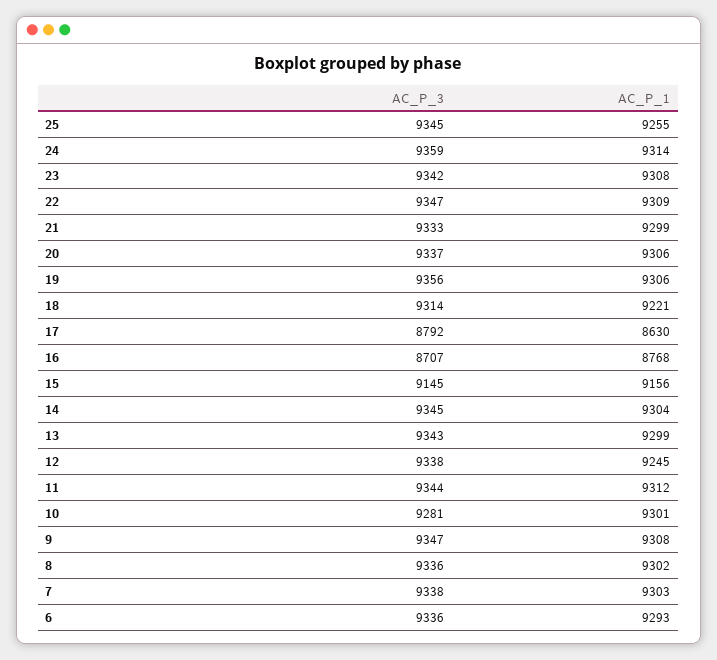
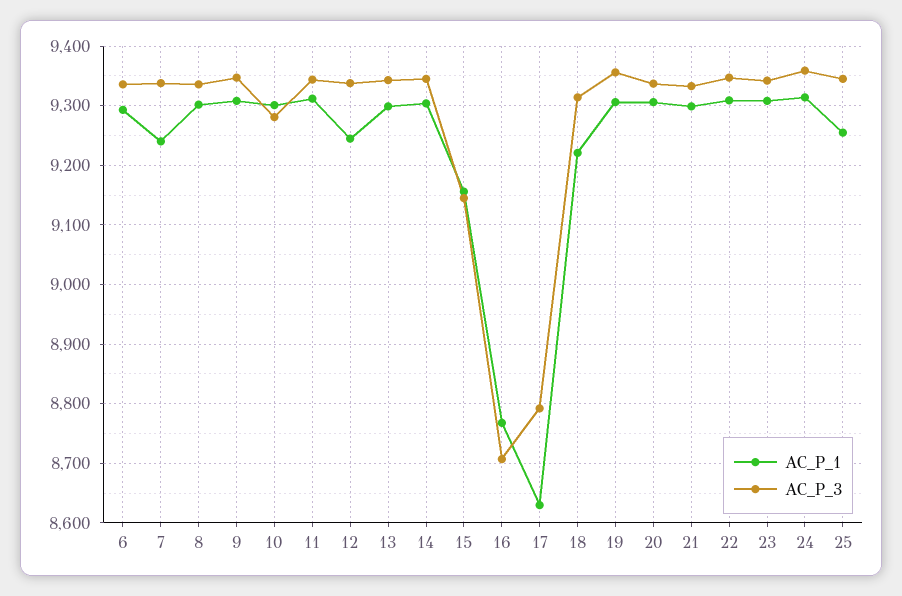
  {
    "AC_P_3": {
      "25": 9345,
      "24": 9359,
      "23": 9342,
      "22": 9347,
      "21": 9333,
      "20": 9337,
      "19": 9356,
      "18": 9314,
      "17": 8792,
      "16": 8707,
      "15": 9145,
      "14": 9345,
      "13": 9343,
      "12": 9338,
      "11": 9344,
      "10": 9281,
      "9": 9347,
      "8": 9336,
      "7": 9338,
      "6": 9336
    },
    "AC_P_1": {
      "25": 9255,
      "24": 9314,
      "23": 9308,
      "22": 9309,
      "21": 9299,
      "20": 9306,
      "19": 9306,
      "18": 9221,
      "17": 8630,
      "16": 8768,
      "15": 9156,
      "14": 9304,
      "13": 9299,
      "12": 9245,
      "11": 9312,
      "10": 9301,
      "9": 9308,
      "8": 9302,
-     "7": 9303,
+     "7": 9240,
      "6": 9293
    }
  }

